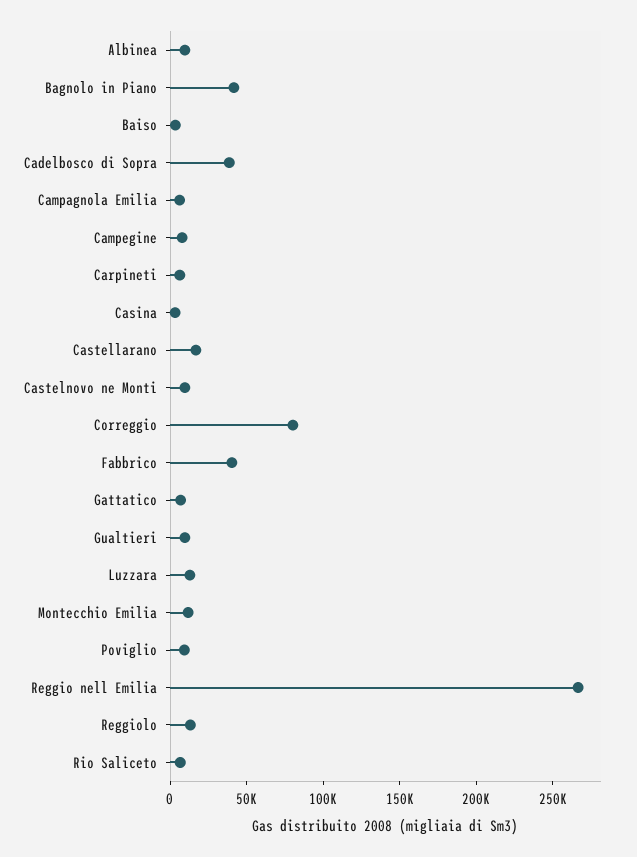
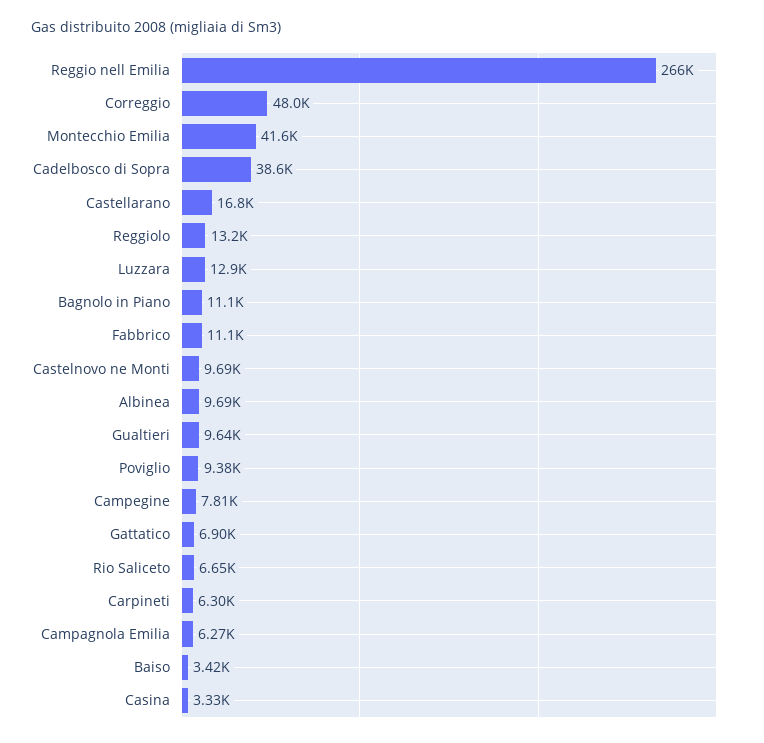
  {
    "Albinea": 9690,
-   "Bagnolo in Piano": 40000,
+   "Bagnolo in Piano": 11100,
    "Baiso": 3420,
    "Cadelbosco di Sopra": 38600,
    "Campagnola Emilia": 6270,
    "Campegine": 7810,
    "Carpineti": 6300,
    "Casina": 3330,
    "Castellarano": 16800,
    "Castelnovo ne Monti": 9690,
-   "Correggio": 80000,
+   "Correggio": 48000,
-   "Fabbrico": 40000,
+   "Fabbrico": 11100,
    "Gattatico": 6900,
    "Gualtieri": 9640,
    "Luzzara": 12900,
-   "Montecchio Emilia": 10000,
+   "Montecchio Emilia": 41600,
    "Poviglio": 9380,
    "Reggio nell Emilia": 266000,
    "Reggiolo": 13200,
    "Rio Saliceto": 6650
  }

